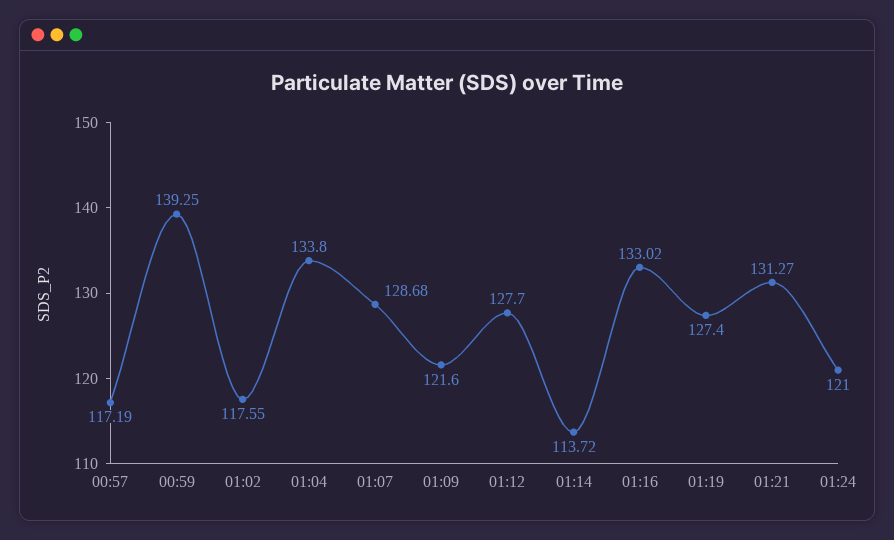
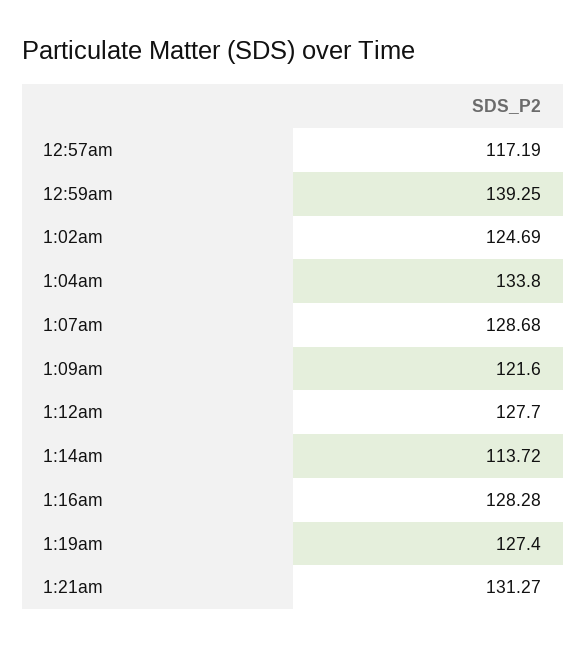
  {
    "00:57": 117.19,
    "00:59": 139.25,
-   "01:02": 117.55,
+   "01:02": 124.69,
    "01:04": 133.8,
    "01:07": 128.68,
    "01:09": 121.6,
    "01:12": 127.7,
    "01:14": 113.72,
-   "01:16": 133.02,
+   "01:16": 128.28,
    "01:19": 127.4,
-   "01:21": 131.27,
+   "01:21": 131.27
-   "01:24": 121
  }

